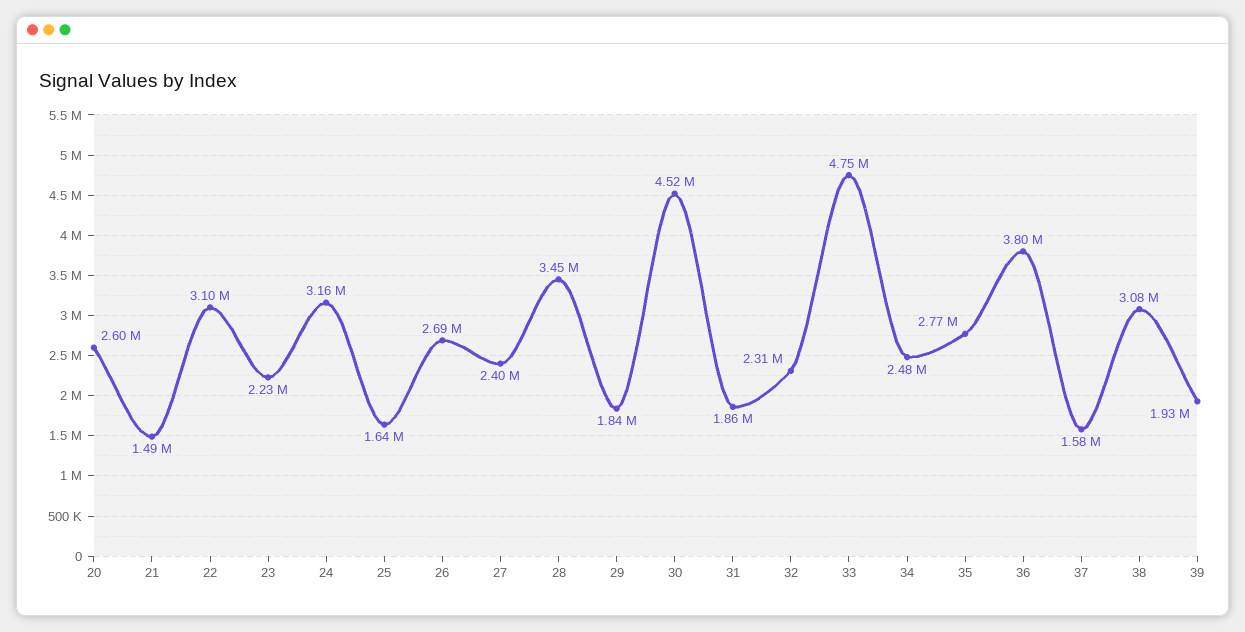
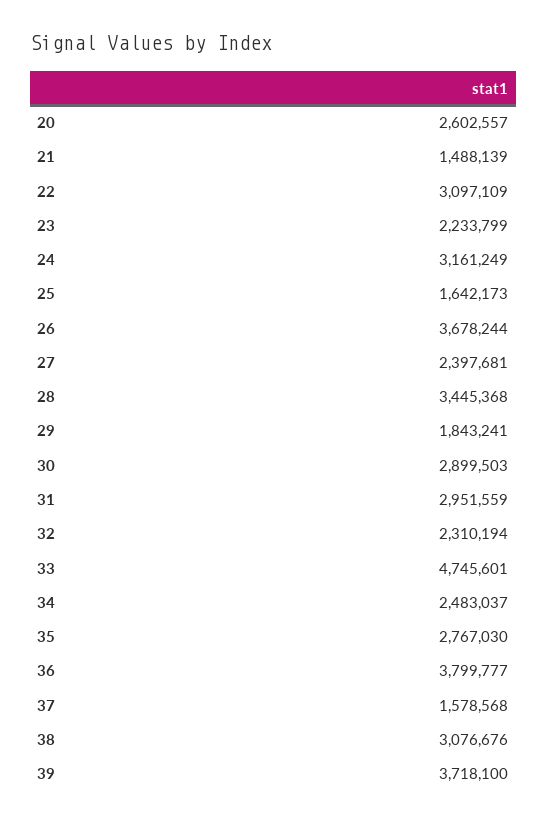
  {
    "20": 2602557,
    "21": 1488139,
    "22": 3097109,
    "23": 2233799,
    "24": 3161249,
    "25": 1642173,
-   "26": 2690000,
+   "26": 3678244,
    "27": 2397681,
    "28": 3445368,
    "29": 1843241,
-   "30": 4520000,
+   "30": 2899503,
-   "31": 1860000,
+   "31": 2951559,
    "32": 2310194,
    "33": 4745601,
    "34": 2483037,
    "35": 2767030,
    "36": 3799777,
    "37": 1578568,
    "38": 3076676,
-   "39": 1930000
+   "39": 3718100
  }

